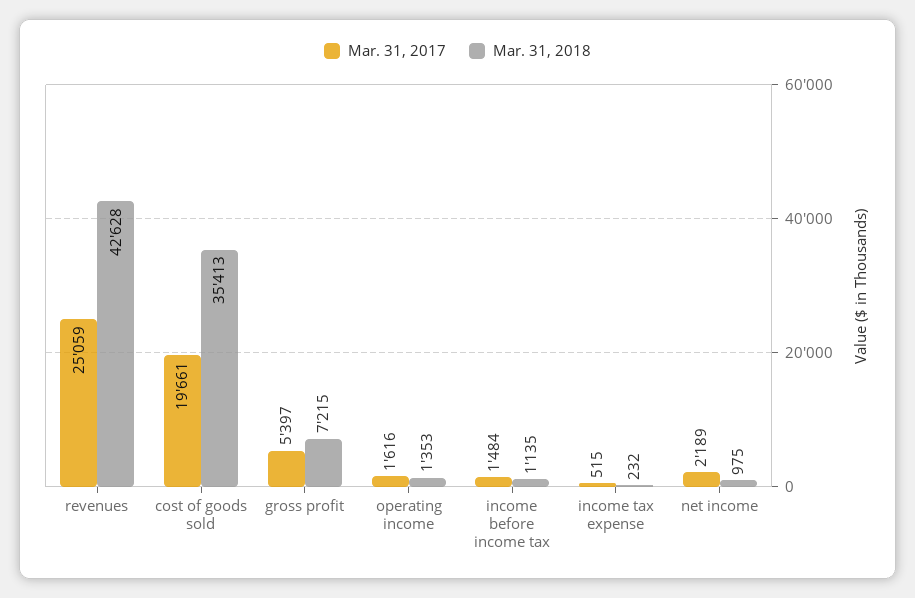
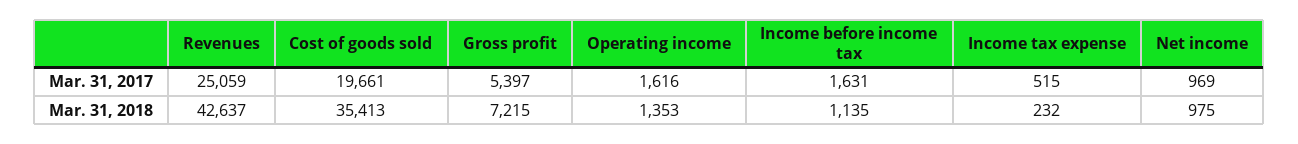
  {
    "Mar. 31, 2017": {
      "revenues": 25059,
      "cost of goods sold": 19661,
      "gross profit": 5397,
      "operating income": 1616,
-     "income before income tax": 1484,
+     "income before income tax": 1631,
      "income tax expense": 515,
-     "net income": 2189
+     "net income": 969
    },
    "Mar. 31, 2018": {
-     "revenues": 42628,
+     "revenues": 42637,
      "cost of goods sold": 35413,
      "gross profit": 7215,
      "operating income": 1353,
      "income before income tax": 1135,
      "income tax expense": 232,
      "net income": 975
    }
  }

